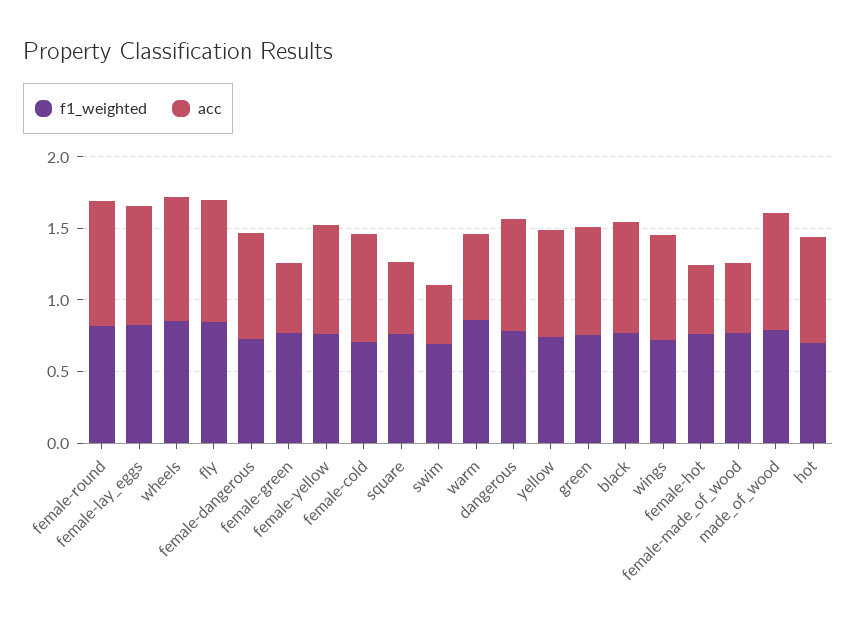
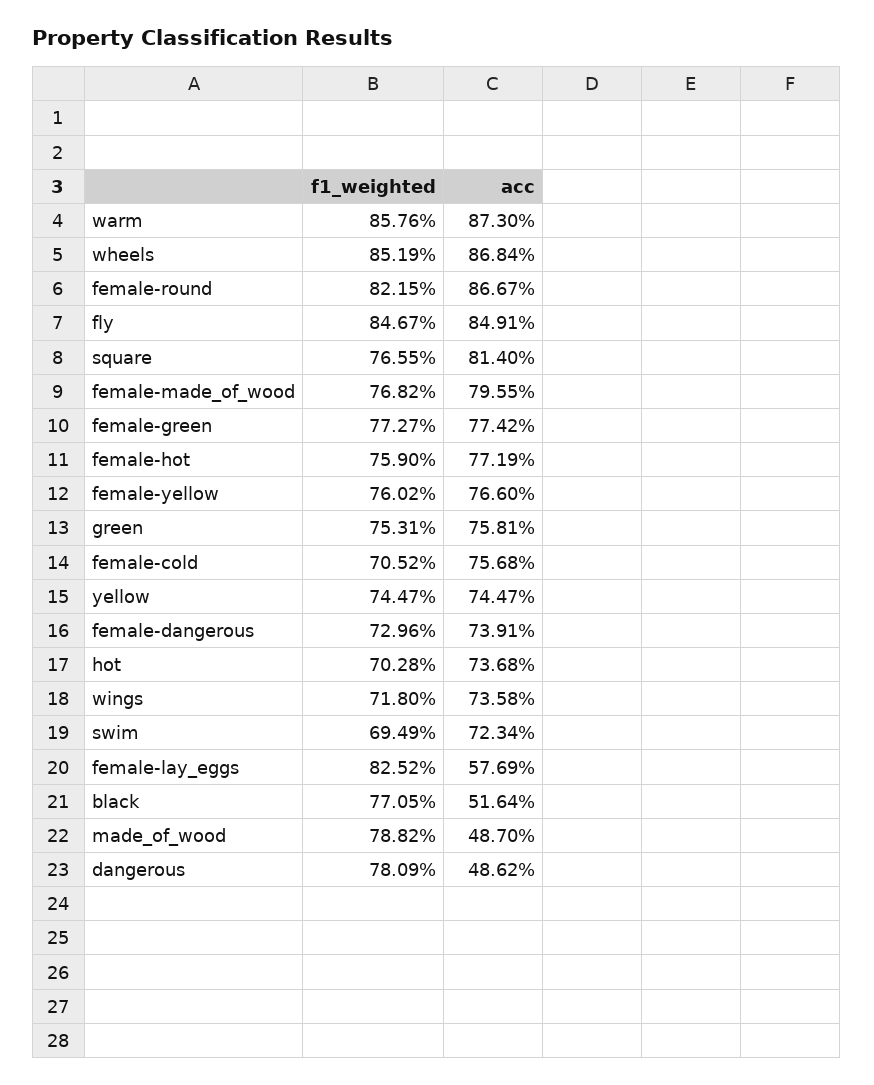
  {
    "f1_weighted": {
      "female-round": 0.8215,
      "female-lay_eggs": 0.8252,
      "wheels": 0.8519,
      "fly": 0.8467,
      "female-dangerous": 0.7296,
      "female-green": 0.7727,
      "female-yellow": 0.7602,
      "female-cold": 0.7052,
      "square": 0.7655,
      "swim": 0.6949,
      "warm": 0.8576,
      "dangerous": 0.7809,
      "yellow": 0.7447,
      "green": 0.7531,
      "black": 0.7705,
      "wings": 0.718,
      "female-hot": 0.759,
      "female-made_of_wood": 0.7682,
      "made_of_wood": 0.7882,
      "hot": 0.7028
    },
    "acc": {
      "female-round": 0.8667,
-     "female-lay_eggs": 0.8,
+     "female-lay_eggs": 0.5769,
      "wheels": 0.8684,
      "fly": 0.8491,
      "female-dangerous": 0.7391,
-     "female-green": 0.5,
+     "female-green": 0.7742,
      "female-yellow": 0.766,
      "female-cold": 0.7568,
-     "square": 0.5,
+     "square": 0.814,
-     "swim": 0.4,
+     "swim": 0.7234,
-     "warm": 0.6,
+     "warm": 0.873,
-     "dangerous": 0.8,
+     "dangerous": 0.4862,
      "yellow": 0.7447,
      "green": 0.7581,
-     "black": 0.8,
+     "black": 0.5164,
      "wings": 0.7358,
-     "female-hot": 0.5,
+     "female-hot": 0.7719,
-     "female-made_of_wood": 0.5,
+     "female-made_of_wood": 0.7955,
-     "made_of_wood": 0.8,
+     "made_of_wood": 0.487,
      "hot": 0.7368
    }
  }

